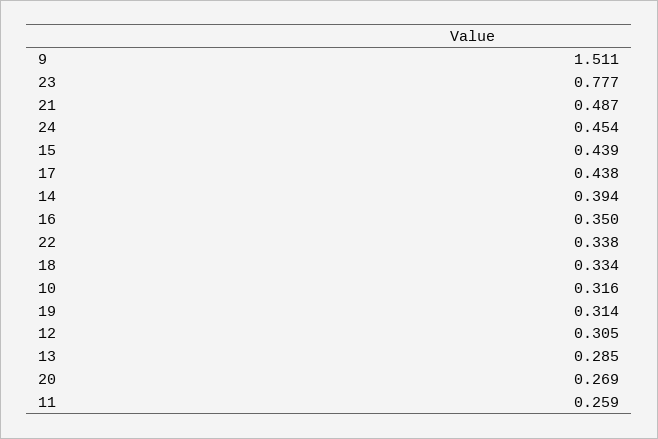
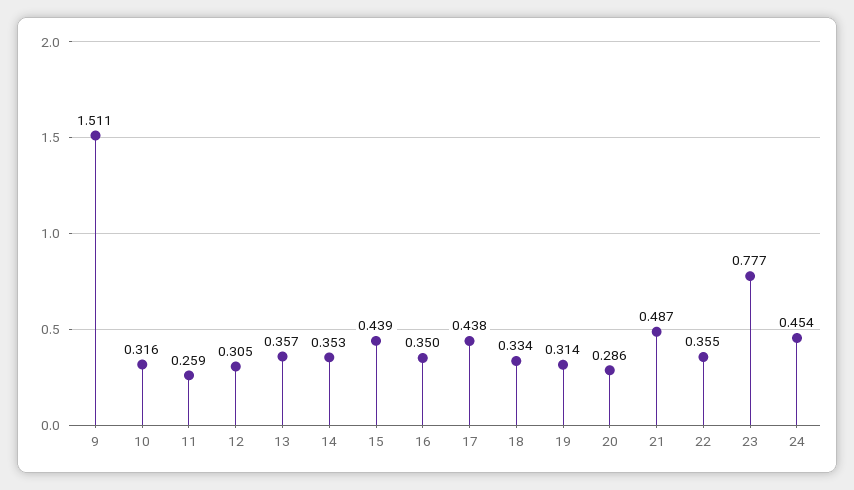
  {
    "9": 1.511,
    "23": 0.777,
    "21": 0.487,
    "24": 0.454,
    "15": 0.439,
    "17": 0.438,
-   "14": 0.394,
+   "14": 0.353,
    "16": 0.35,
-   "22": 0.338,
+   "22": 0.355,
    "18": 0.334,
    "10": 0.316,
    "19": 0.314,
    "12": 0.305,
-   "13": 0.285,
+   "13": 0.357,
-   "20": 0.269,
+   "20": 0.286,
    "11": 0.259
  }

